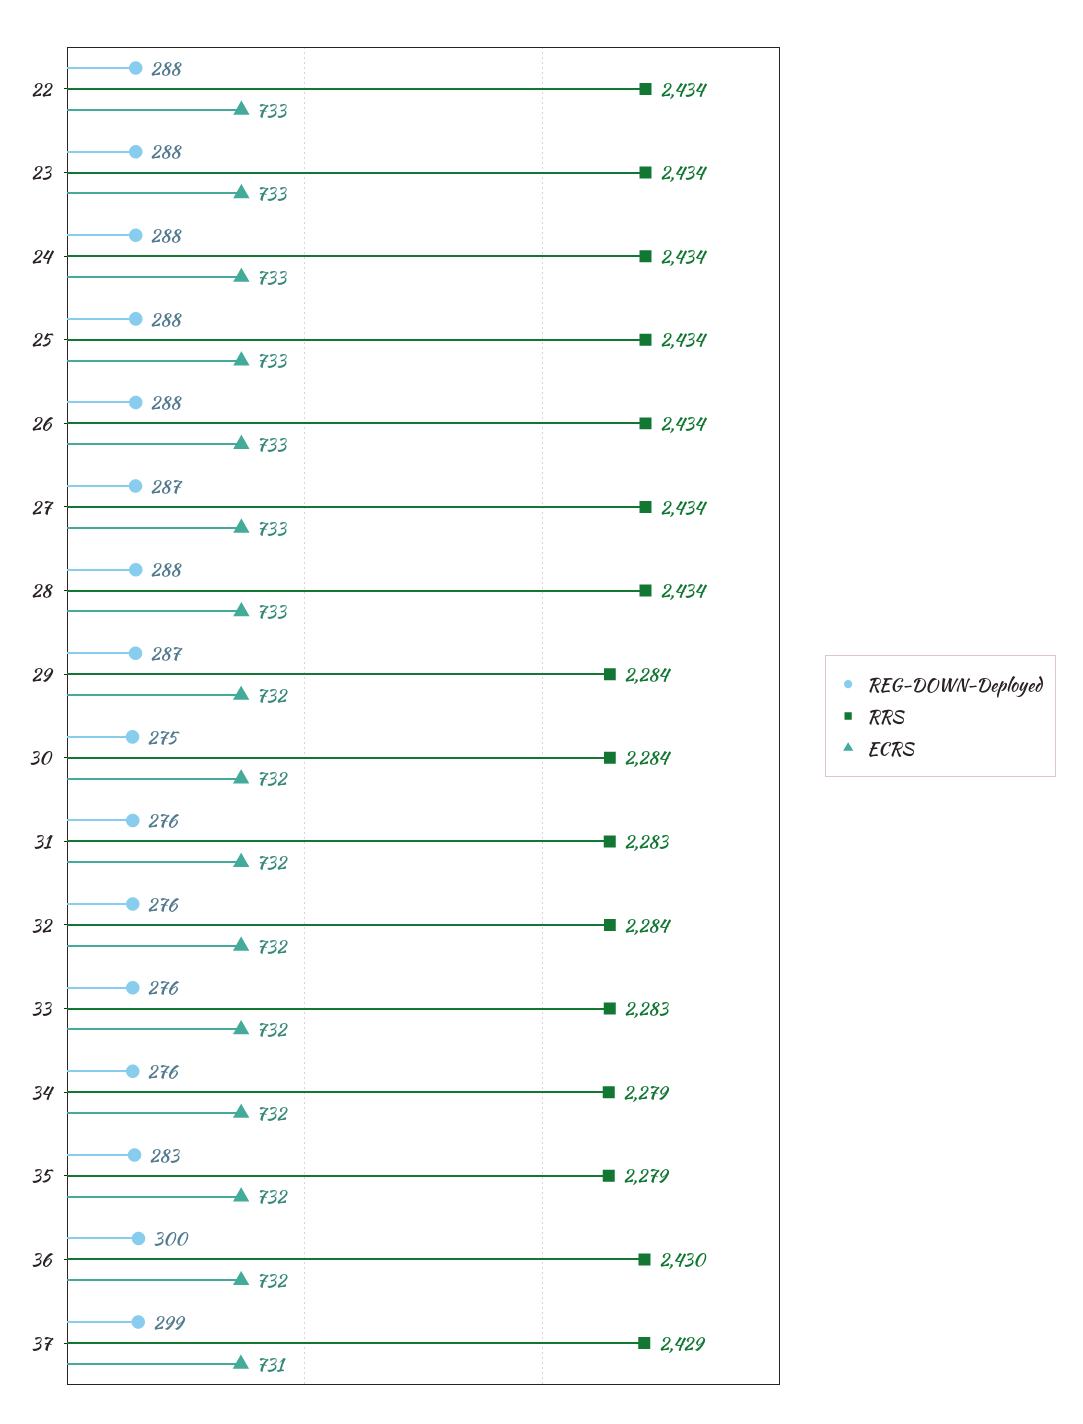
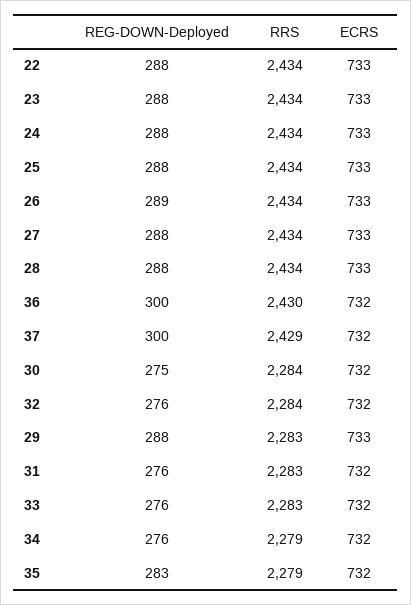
  {
    "REG-DOWN-Deployed": {
      "22": 288,
      "23": 288,
      "24": 288,
      "25": 288,
-     "26": 288,
+     "26": 289,
-     "27": 287,
+     "27": 288,
      "28": 288,
-     "29": 287,
+     "29": 288,
      "30": 275,
      "31": 276,
      "32": 276,
      "33": 276,
      "34": 276,
      "35": 283,
      "36": 300,
-     "37": 299
+     "37": 300
    },
    "RRS": {
      "22": 2434,
      "23": 2434,
      "24": 2434,
      "25": 2434,
      "26": 2434,
      "27": 2434,
      "28": 2434,
-     "29": 2284,
+     "29": 2283,
      "30": 2284,
      "31": 2283,
      "32": 2284,
      "33": 2283,
      "34": 2279,
      "35": 2279,
      "36": 2430,
      "37": 2429
    },
    "ECRS": {
      "22": 733,
      "23": 733,
      "24": 733,
      "25": 733,
      "26": 733,
      "27": 733,
      "28": 733,
-     "29": 732,
+     "29": 733,
      "30": 732,
      "31": 732,
      "32": 732,
      "33": 732,
      "34": 732,
      "35": 732,
      "36": 732,
-     "37": 731
+     "37": 732
    }
  }

